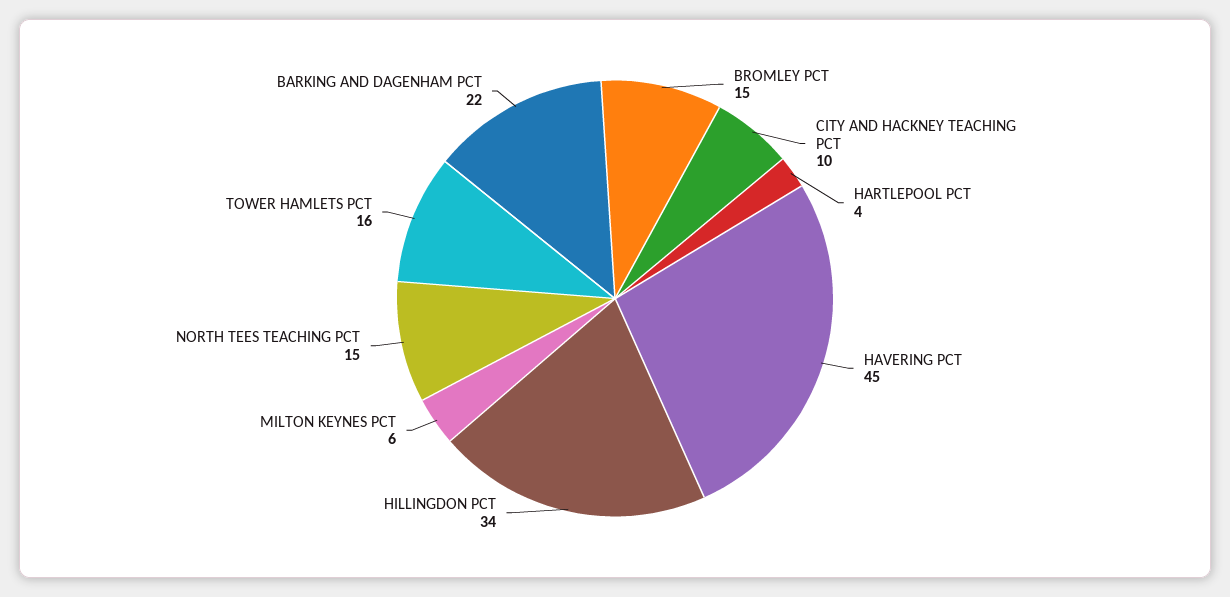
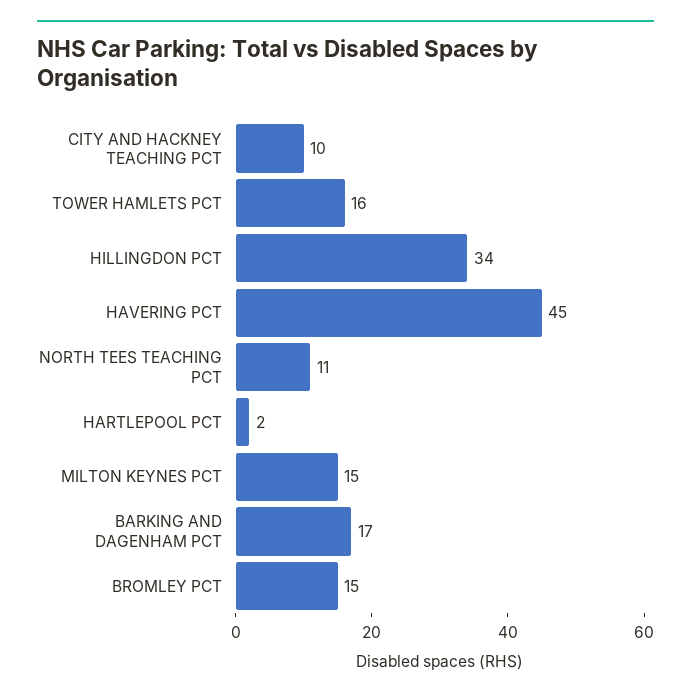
  {
    "BROMLEY PCT": 15,
    "CITY AND HACKNEY TEACHING PCT": 10,
-   "HARTLEPOOL PCT": 4,
+   "HARTLEPOOL PCT": 2,
    "HAVERING PCT": 45,
    "HILLINGDON PCT": 34,
-   "MILTON KEYNES PCT": 6,
+   "MILTON KEYNES PCT": 15,
-   "NORTH TEES TEACHING PCT": 15,
+   "NORTH TEES TEACHING PCT": 11,
    "TOWER HAMLETS PCT": 16,
-   "BARKING AND DAGENHAM PCT": 22
+   "BARKING AND DAGENHAM PCT": 17
  }

